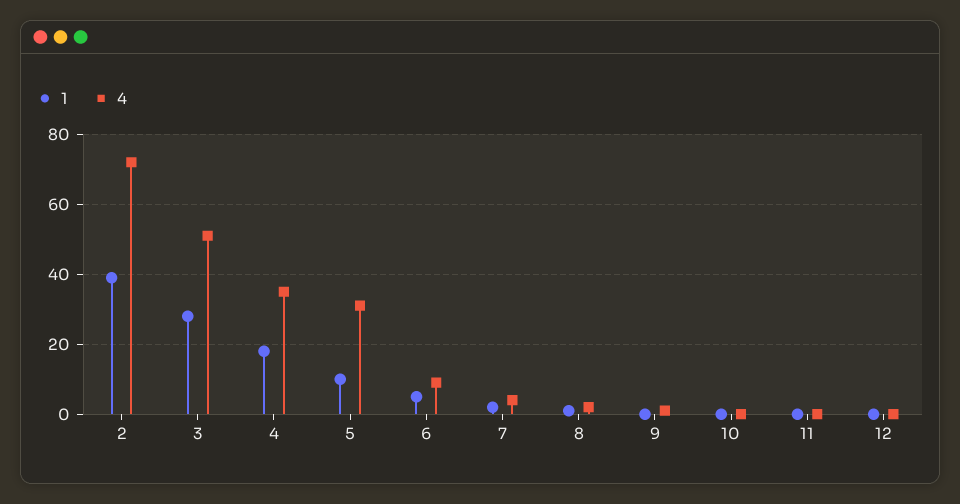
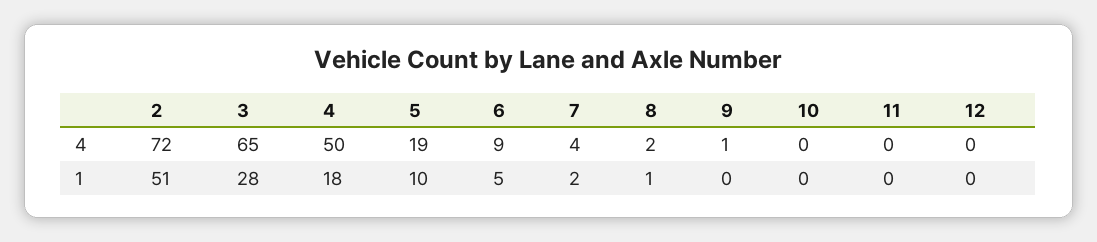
  {
    "1": {
-     "2": 40,
+     "2": 51,
      "3": 28,
      "4": 18,
      "5": 10,
      "6": 5,
      "7": 2,
      "8": 1,
      "9": 0,
      "10": 0,
      "11": 0,
      "12": 0
    },
    "4": {
      "2": 72,
-     "3": 50,
+     "3": 65,
-     "4": 35,
+     "4": 50,
-     "5": 30,
+     "5": 19,
      "6": 9,
      "7": 4,
      "8": 2,
      "9": 1,
      "10": 0,
      "11": 0,
      "12": 0
    }
  }

